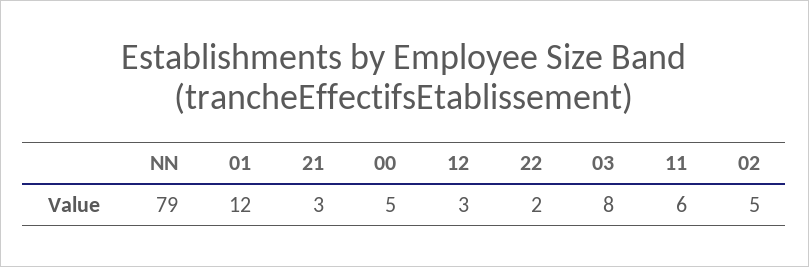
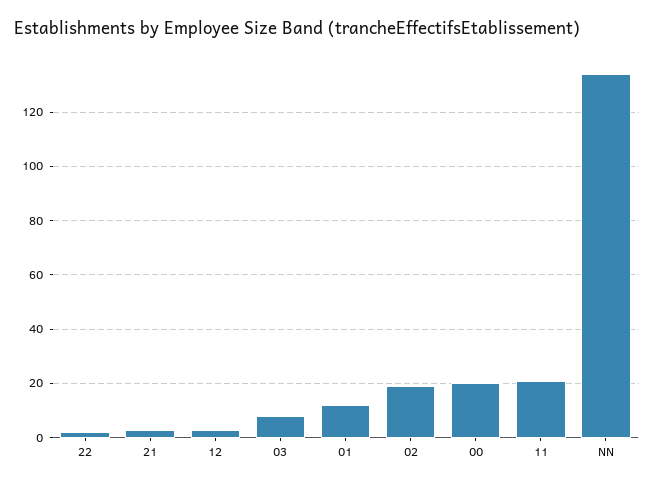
  {
-   "NN": 79,
+   "NN": 135,
    "01": 12,
    "21": 3,
-   "00": 5,
+   "00": 20,
    "12": 3,
    "22": 2,
    "03": 8,
-   "11": 6,
+   "11": 20,
-   "02": 5
+   "02": 20
  }

